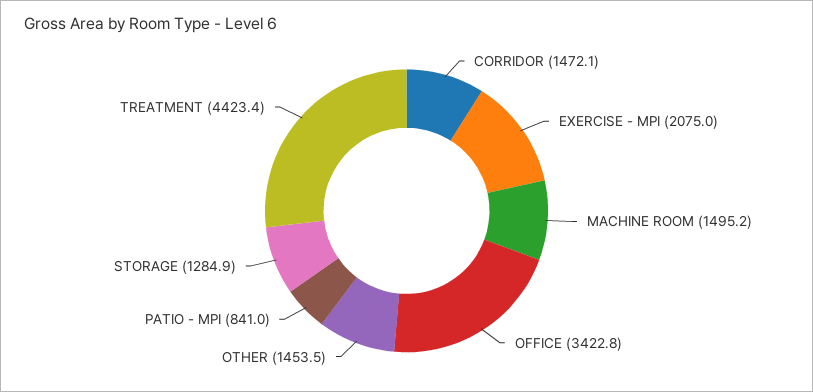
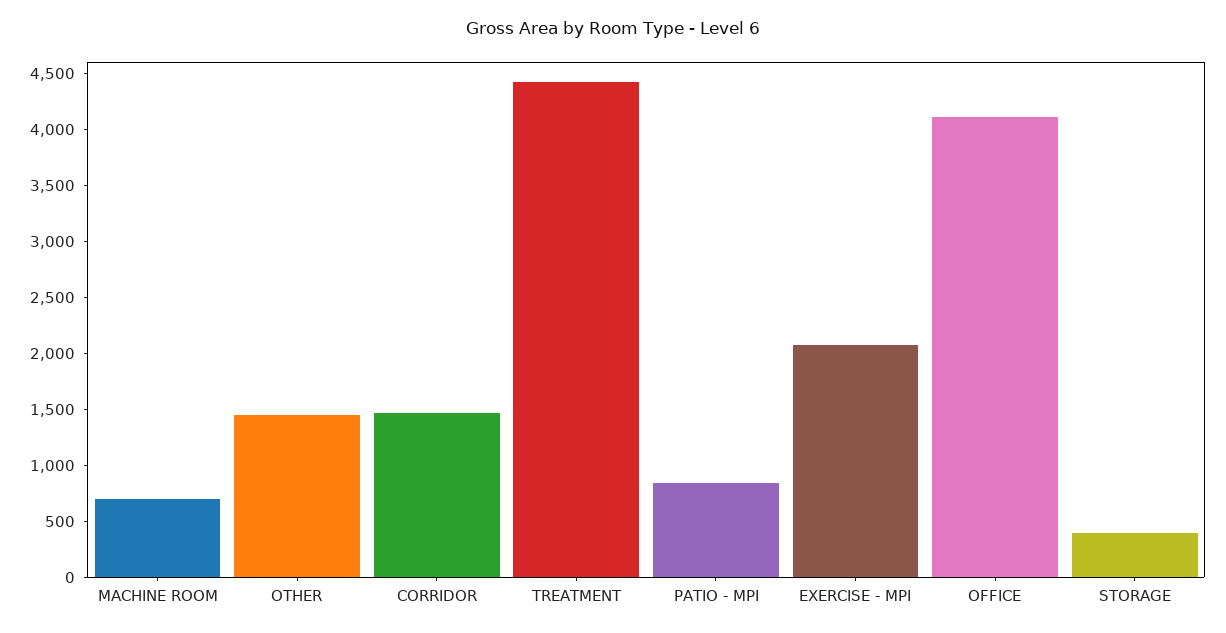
  {
    "CORRIDOR": 1472.1,
    "EXERCISE - MPI": 2075,
-   "MACHINE ROOM": 1495.2,
+   "MACHINE ROOM": 700,
-   "OFFICE": 3422.8,
+   "OFFICE": 4100,
    "OTHER": 1453.5,
    "PATIO - MPI": 841,
-   "STORAGE": 1284.9,
+   "STORAGE": 400,
    "TREATMENT": 4423.4
  }

